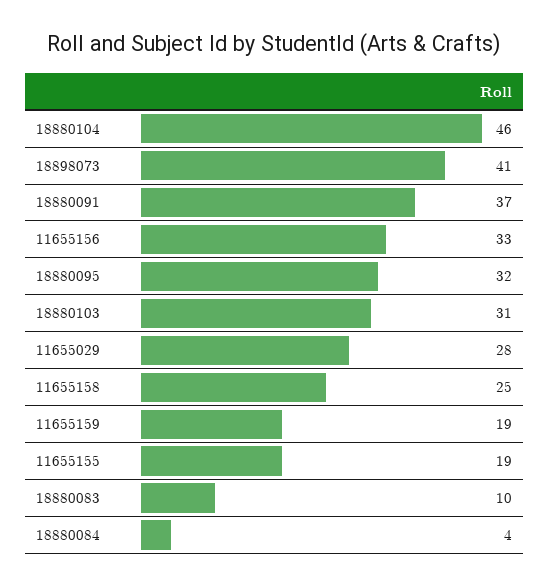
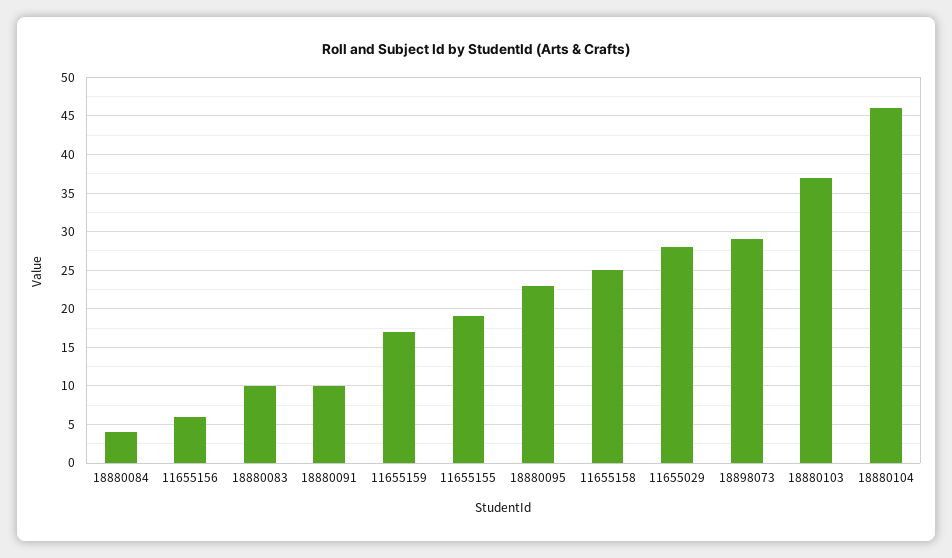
  {
    "18880104": 46,
-   "18898073": 41,
+   "18898073": 29,
-   "18880091": 37,
+   "18880091": 10,
-   "11655156": 33,
+   "11655156": 6,
-   "18880095": 32,
+   "18880095": 23,
-   "18880103": 31,
+   "18880103": 37,
    "11655029": 28,
    "11655158": 25,
-   "11655159": 19,
+   "11655159": 17,
    "11655155": 19,
    "18880083": 10,
    "18880084": 4
  }

